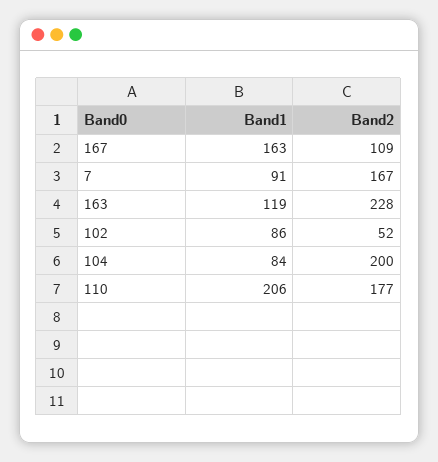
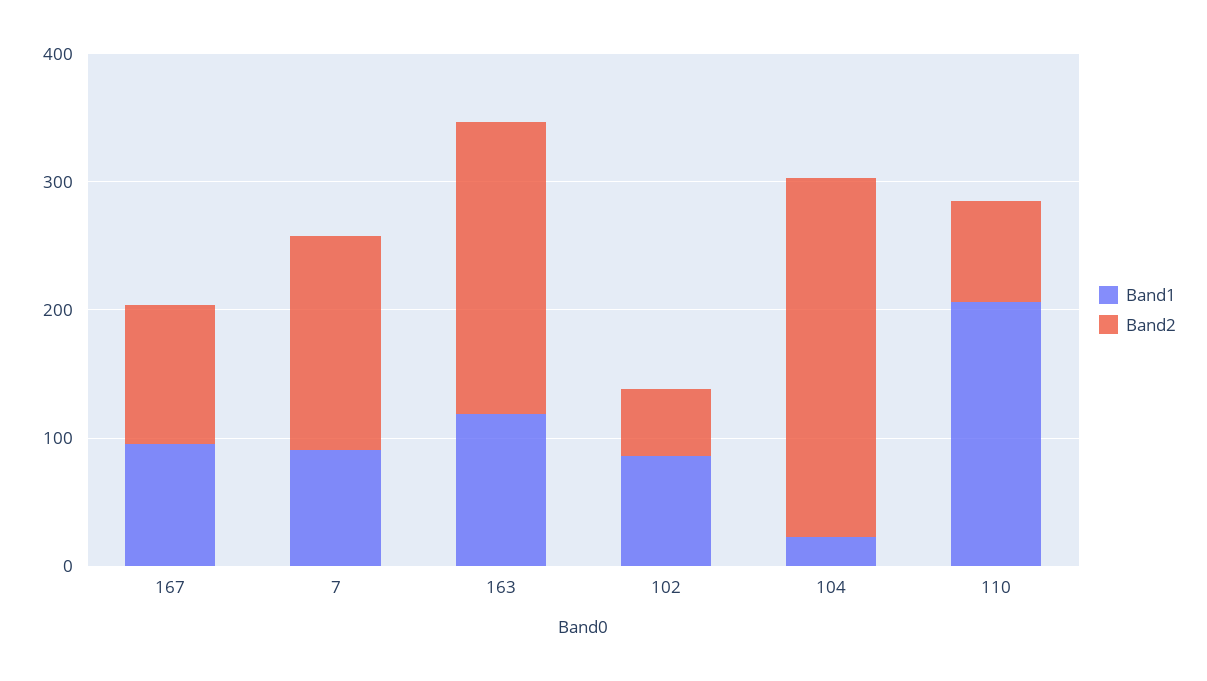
  {
    "Band1": {
-     "167": 163,
+     "167": 100,
      "7": 91,
      "163": 119,
      "102": 86,
-     "104": 84,
+     "104": 20,
      "110": 206
    },
    "Band2": {
      "167": 109,
      "7": 167,
      "163": 228,
      "102": 52,
-     "104": 200,
+     "104": 280,
-     "110": 177
+     "110": 80
    }
  }

